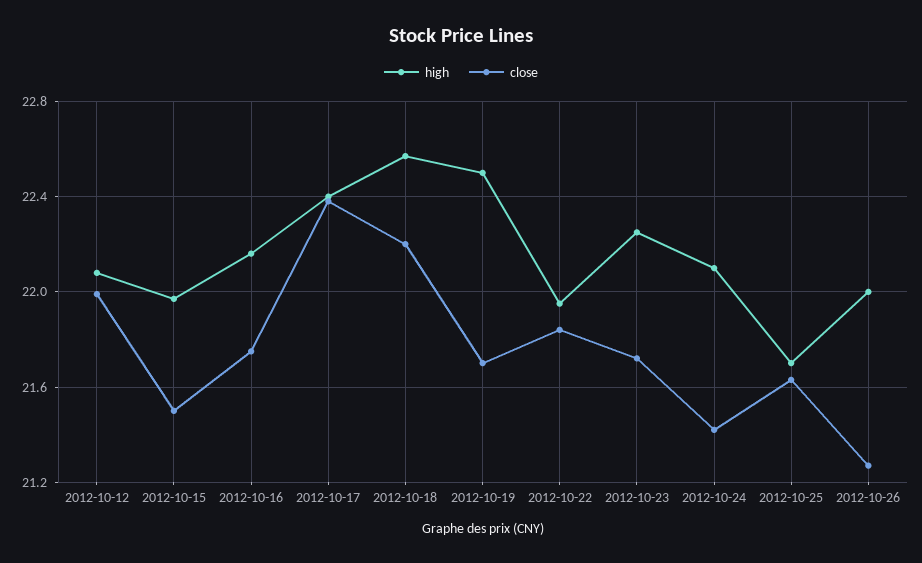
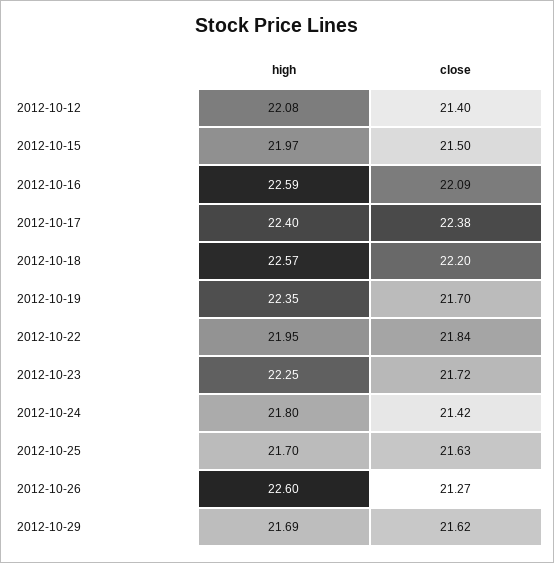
  {
    "high": {
      "2012-10-12": 22.08,
      "2012-10-15": 21.97,
-     "2012-10-16": 22.15,
+     "2012-10-16": 22.59,
      "2012-10-17": 22.4,
      "2012-10-18": 22.57,
-     "2012-10-19": 22.5,
+     "2012-10-19": 22.35,
      "2012-10-22": 21.95,
      "2012-10-23": 22.25,
-     "2012-10-24": 22.1,
+     "2012-10-24": 21.8,
      "2012-10-25": 21.7,
-     "2012-10-26": 22
+     "2012-10-26": 22.6,
+     "2012-10-29": 21.69
    },
    "close": {
-     "2012-10-12": 22,
+     "2012-10-12": 21.4,
      "2012-10-15": 21.5,
-     "2012-10-16": 21.75,
+     "2012-10-16": 22.09,
      "2012-10-17": 22.38,
      "2012-10-18": 22.2,
      "2012-10-19": 21.7,
      "2012-10-22": 21.84,
      "2012-10-23": 21.72,
      "2012-10-24": 21.42,
      "2012-10-25": 21.63,
-     "2012-10-26": 21.27
+     "2012-10-26": 21.27,
+     "2012-10-29": 21.62
    }
  }

